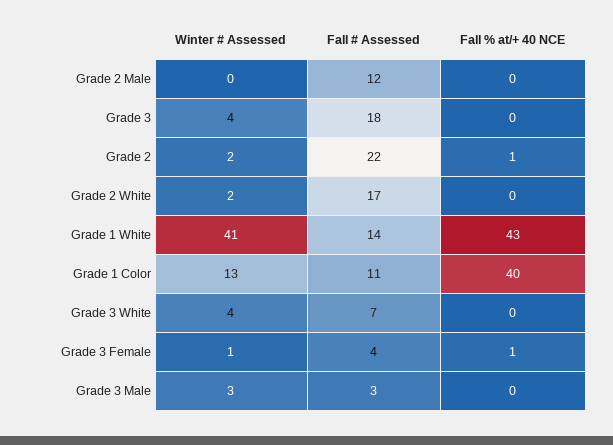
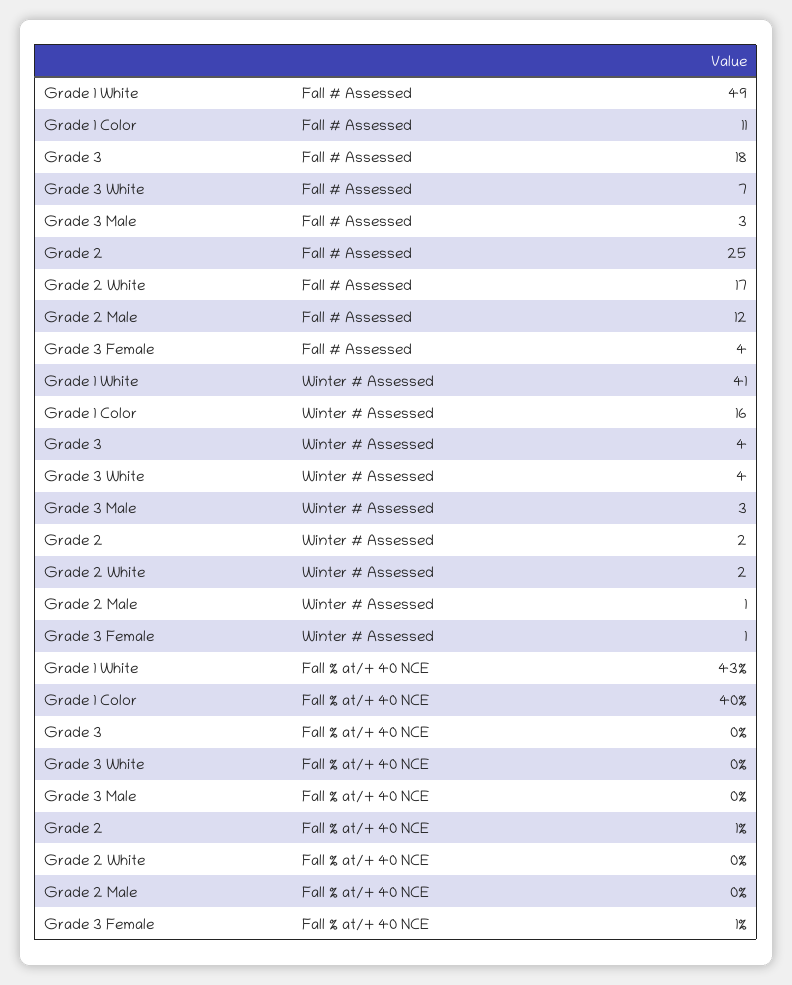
  {
    "Winter # Assessed": {
-     "Grade 2 Male": 0,
+     "Grade 2 Male": 1,
      "Grade 3": 4,
      "Grade 2": 2,
      "Grade 2 White": 2,
      "Grade 1 White": 41,
-     "Grade 1 Color": 13,
+     "Grade 1 Color": 16,
      "Grade 3 White": 4,
      "Grade 3 Female": 1,
      "Grade 3 Male": 3
    },
    "Fall # Assessed": {
      "Grade 2 Male": 12,
      "Grade 3": 18,
-     "Grade 2": 22,
+     "Grade 2": 25,
      "Grade 2 White": 17,
-     "Grade 1 White": 14,
+     "Grade 1 White": 49,
      "Grade 1 Color": 11,
      "Grade 3 White": 7,
      "Grade 3 Female": 4,
      "Grade 3 Male": 3
    },
    "Fall % at/+ 40 NCE": {
      "Grade 2 Male": 0,
      "Grade 3": 0,
      "Grade 2": 1,
      "Grade 2 White": 0,
      "Grade 1 White": 43,
      "Grade 1 Color": 40,
      "Grade 3 White": 0,
      "Grade 3 Female": 1,
      "Grade 3 Male": 0
    }
  }

